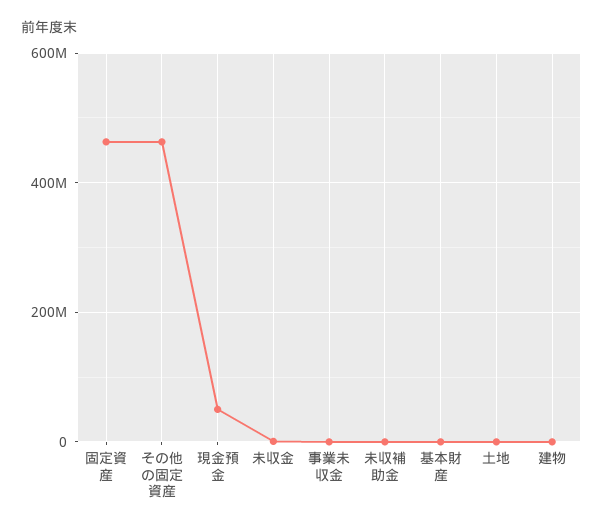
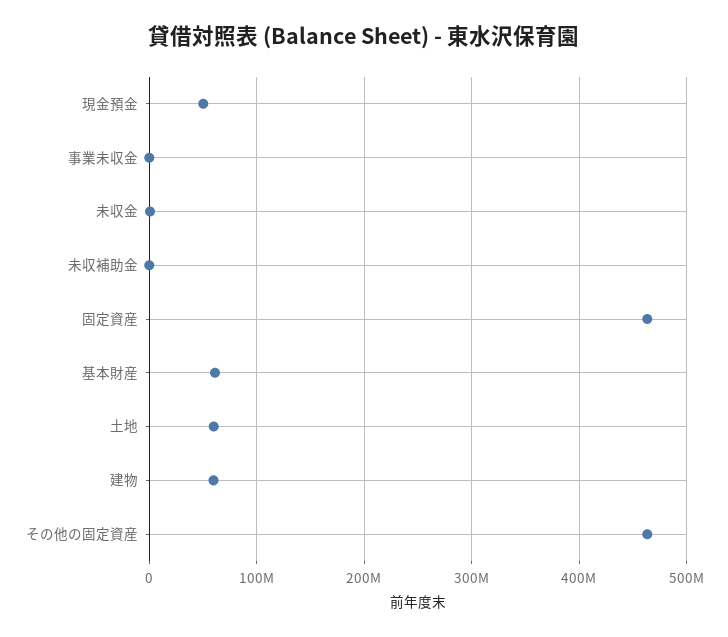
  {
    "固定資産": 460000000,
    "その他の固定資産": 460000000,
    "現金預金": 50000000,
    "未収金": 0,
    "事業未収金": 0,
    "未収補助金": 0,
-   "基本財産": 0,
+   "基本財産": 60000000,
-   "土地": 0,
+   "土地": 60000000,
-   "建物": 0
+   "建物": 60000000
  }

